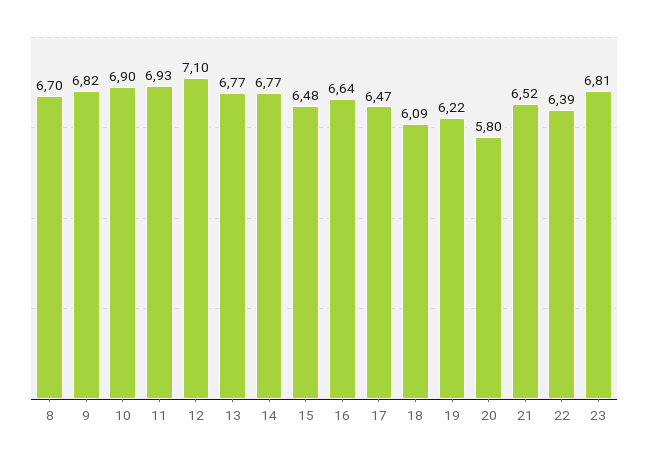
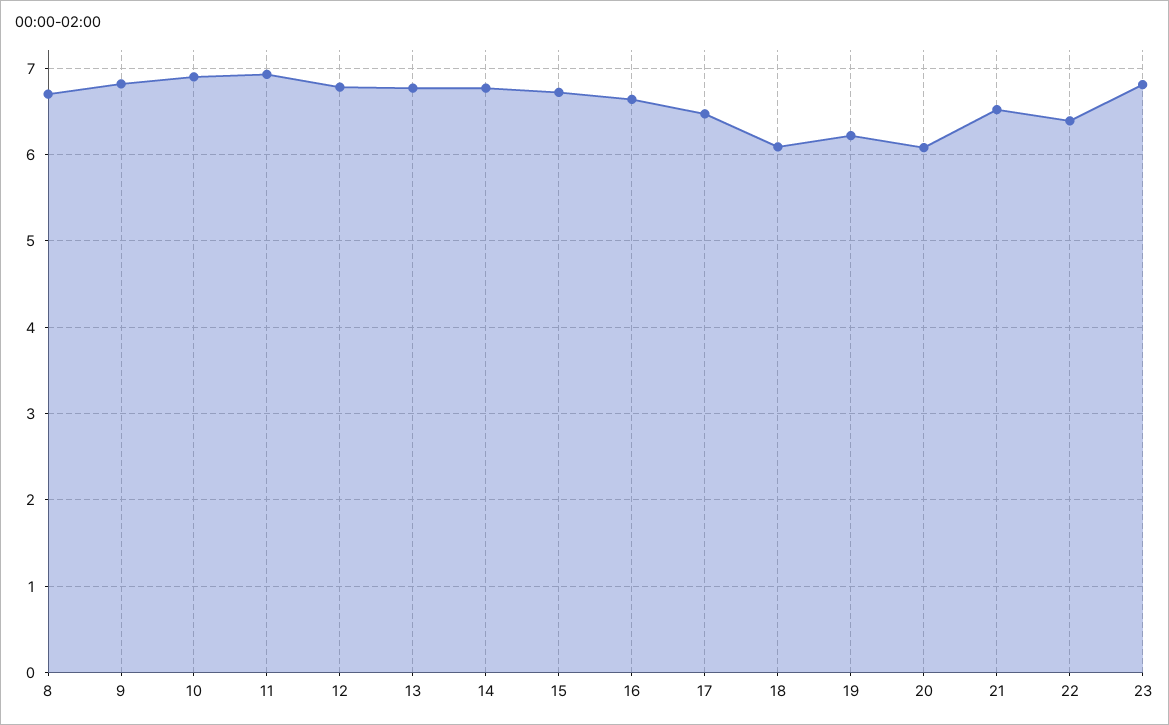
  {
    "8": 6.7,
    "9": 6.82,
    "10": 6.9,
    "11": 6.93,
-   "12": 7.1,
+   "12": 6.8,
    "13": 6.77,
    "14": 6.77,
-   "15": 6.48,
+   "15": 6.7,
    "16": 6.64,
    "17": 6.47,
    "18": 6.09,
    "19": 6.22,
-   "20": 5.8,
+   "20": 6.1,
    "21": 6.52,
    "22": 6.39,
    "23": 6.81
  }

